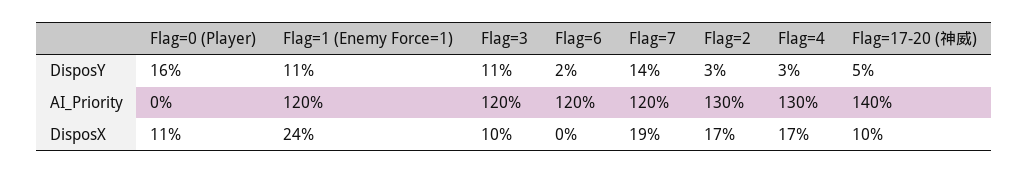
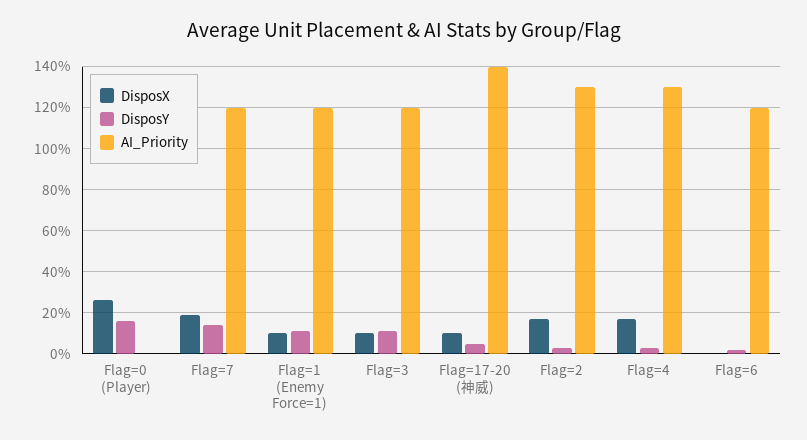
  {
    "DisposY": {
      "Flag=0 (Player)": 16,
      "Flag=1 (Enemy Force=1)": 11,
      "Flag=3": 11,
      "Flag=6": 2,
      "Flag=7": 14,
      "Flag=2": 3,
      "Flag=4": 3,
      "Flag=17-20 (神威)": 5
    },
    "AI_Priority": {
      "Flag=0 (Player)": 0,
      "Flag=1 (Enemy Force=1)": 120,
      "Flag=3": 120,
      "Flag=6": 120,
      "Flag=7": 120,
      "Flag=2": 130,
      "Flag=4": 130,
      "Flag=17-20 (神威)": 140
    },
    "DisposX": {
-     "Flag=0 (Player)": 11,
+     "Flag=0 (Player)": 25,
-     "Flag=1 (Enemy Force=1)": 24,
+     "Flag=1 (Enemy Force=1)": 10,
      "Flag=3": 10,
      "Flag=6": 0,
      "Flag=7": 19,
      "Flag=2": 17,
      "Flag=4": 17,
      "Flag=17-20 (神威)": 10
    }
  }

